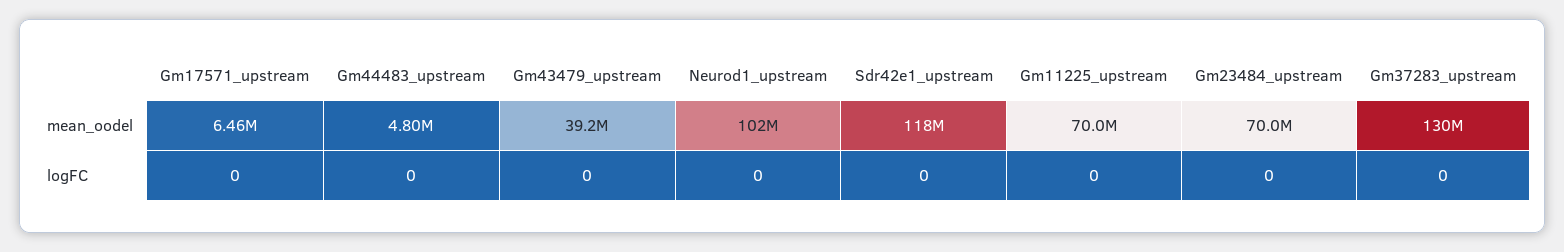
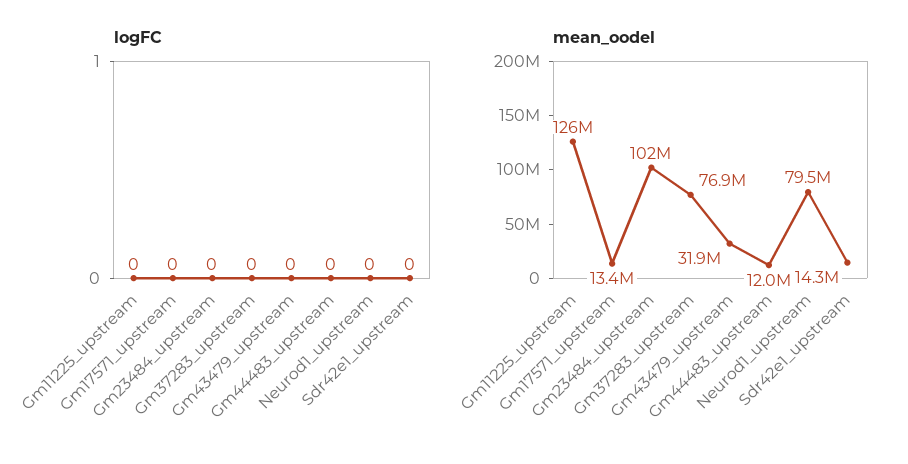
  {
    "mean_oodel": {
-     "Gm17571_upstream": 6460000,
+     "Gm17571_upstream": 13400000,
-     "Gm44483_upstream": 4800000,
+     "Gm44483_upstream": 12000000,
-     "Gm43479_upstream": 39200000,
+     "Gm43479_upstream": 31900000,
-     "Neurod1_upstream": 102000000,
+     "Neurod1_upstream": 79500000,
-     "Sdr42e1_upstream": 118000000,
+     "Sdr42e1_upstream": 14300000,
-     "Gm11225_upstream": 70000000,
+     "Gm11225_upstream": 126000000,
-     "Gm23484_upstream": 70000000,
+     "Gm23484_upstream": 102000000,
-     "Gm37283_upstream": 130000000
+     "Gm37283_upstream": 76900000
    },
    "logFC": {
      "Gm17571_upstream": 0,
      "Gm44483_upstream": 0,
      "Gm43479_upstream": 0,
      "Neurod1_upstream": 0,
      "Sdr42e1_upstream": 0,
      "Gm11225_upstream": 0,
      "Gm23484_upstream": 0,
      "Gm37283_upstream": 0
    }
  }

